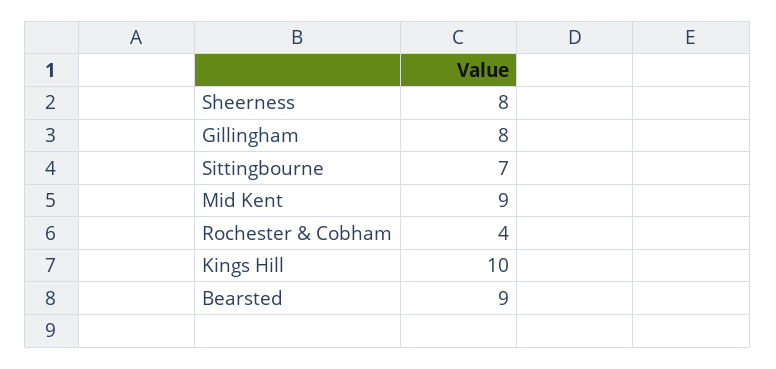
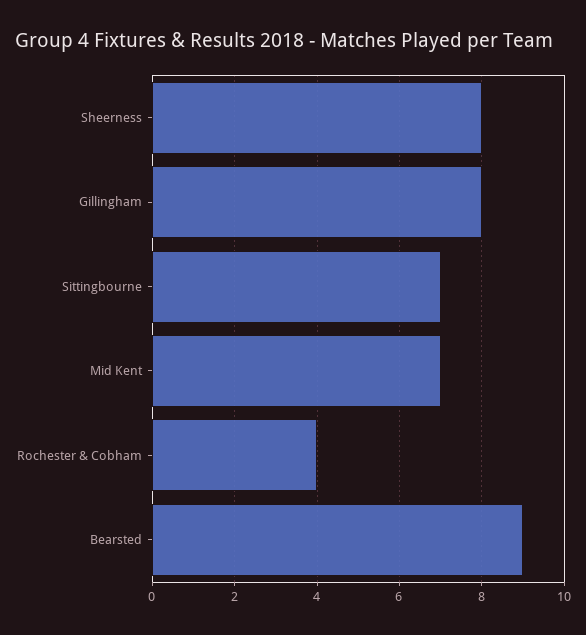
  {
    "Sheerness": 8,
    "Gillingham": 8,
    "Sittingbourne": 7,
-   "Mid Kent": 9,
+   "Mid Kent": 7,
    "Rochester & Cobham": 4,
-   "Kings Hill": 10,
    "Bearsted": 9
  }

